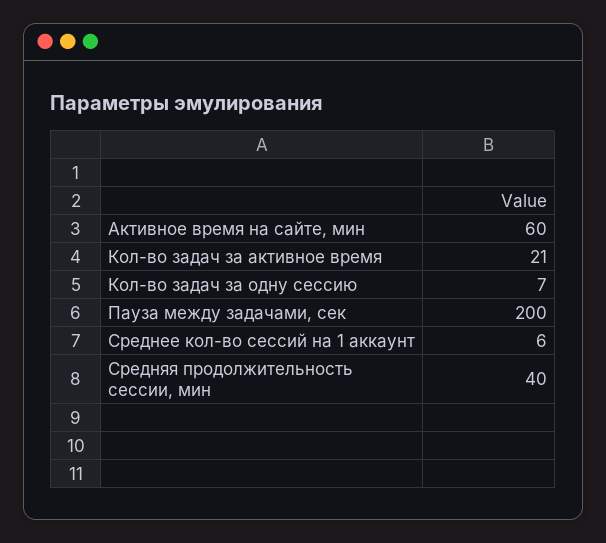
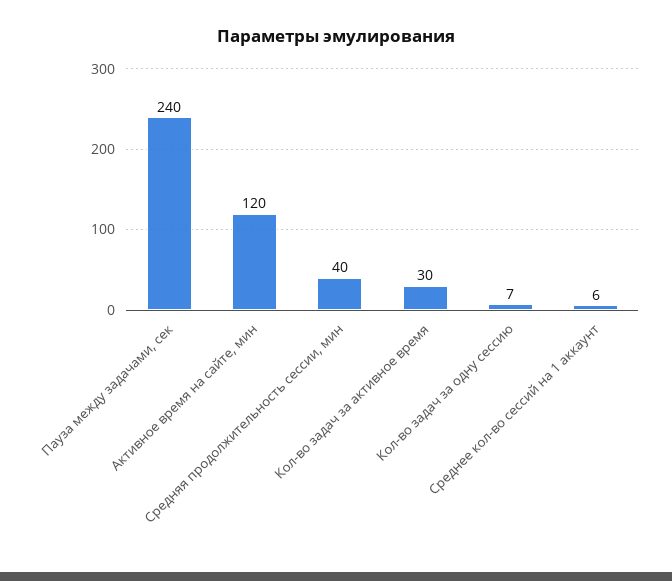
  {
-   "Активное время на сайте, мин": 60,
+   "Активное время на сайте, мин": 120,
-   "Кол-во задач за активное время": 21,
+   "Кол-во задач за активное время": 30,
    "Кол-во задач за одну сессию": 7,
-   "Пауза между задачами, сек": 200,
+   "Пауза между задачами, сек": 240,
    "Среднее кол-во сессий на 1 аккаунт": 6,
    "Средняя продолжительность сессии, мин": 40
  }

